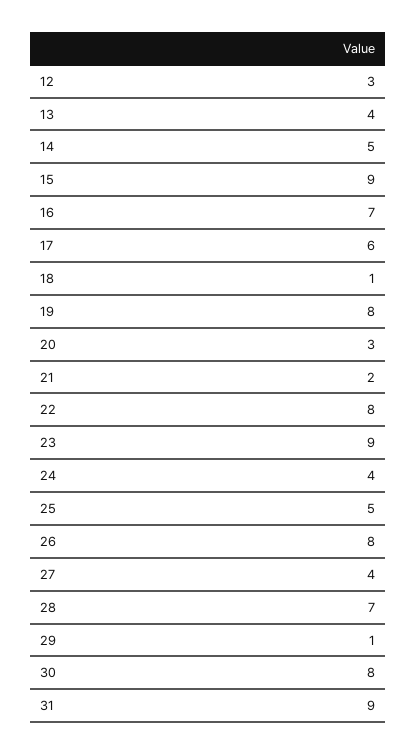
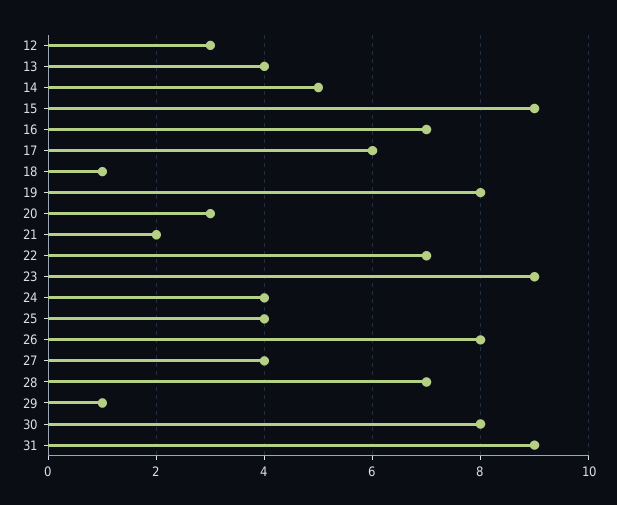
  {
    "12": 3,
    "13": 4,
    "14": 5,
    "15": 9,
    "16": 7,
    "17": 6,
    "18": 1,
    "19": 8,
    "20": 3,
    "21": 2,
-   "22": 8,
+   "22": 7,
    "23": 9,
    "24": 4,
-   "25": 5,
+   "25": 4,
    "26": 8,
    "27": 4,
    "28": 7,
    "29": 1,
    "30": 8,
    "31": 9
  }

